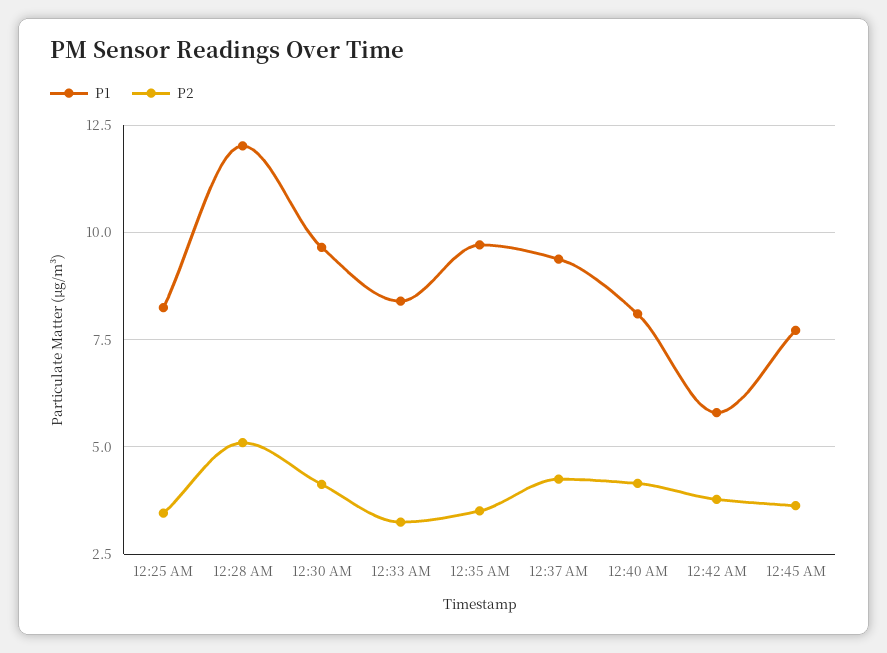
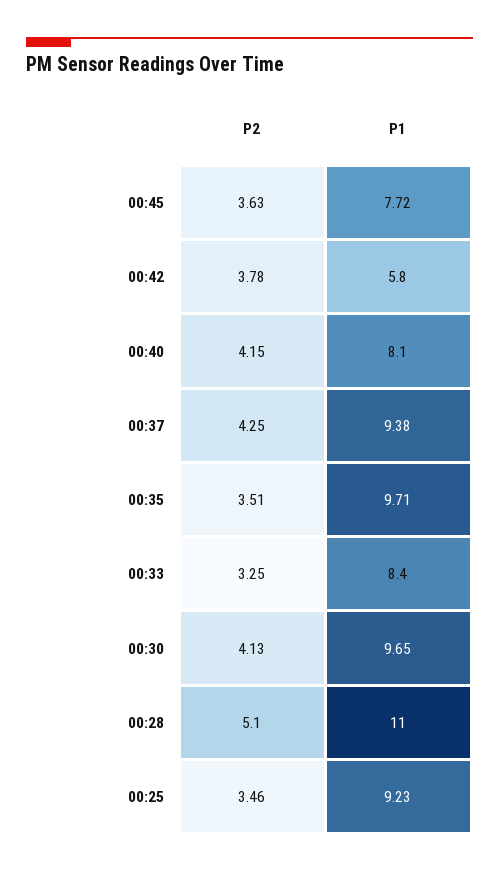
  {
    "P1": {
-     "12:25 AM": 8.25,
+     "12:25 AM": 9.23,
-     "12:28 AM": 12,
+     "12:28 AM": 11,
      "12:30 AM": 9.65,
      "12:33 AM": 8.4,
      "12:35 AM": 9.71,
      "12:37 AM": 9.38,
      "12:40 AM": 8.1,
      "12:42 AM": 5.8,
      "12:45 AM": 7.72
    },
    "P2": {
      "12:25 AM": 3.46,
      "12:28 AM": 5.1,
      "12:30 AM": 4.13,
      "12:33 AM": 3.25,
      "12:35 AM": 3.51,
      "12:37 AM": 4.25,
      "12:40 AM": 4.15,
      "12:42 AM": 3.78,
      "12:45 AM": 3.63
    }
  }

